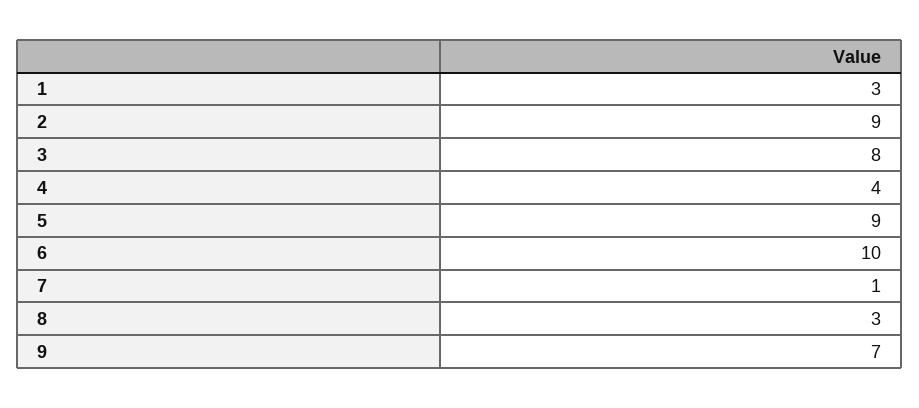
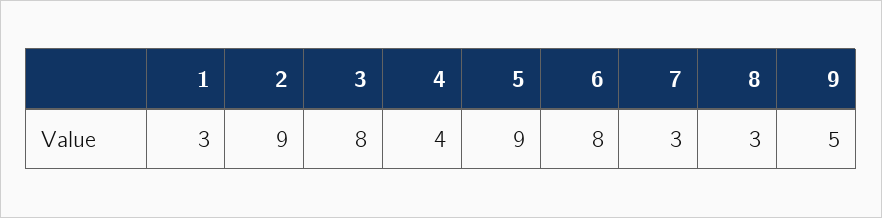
  {
    "1": 3,
    "2": 9,
    "3": 8,
    "4": 4,
    "5": 9,
-   "6": 10,
+   "6": 8,
-   "7": 1,
+   "7": 3,
    "8": 3,
-   "9": 7
+   "9": 5
  }

